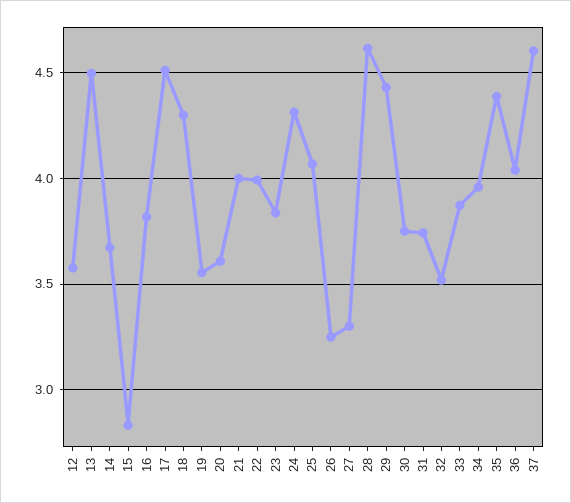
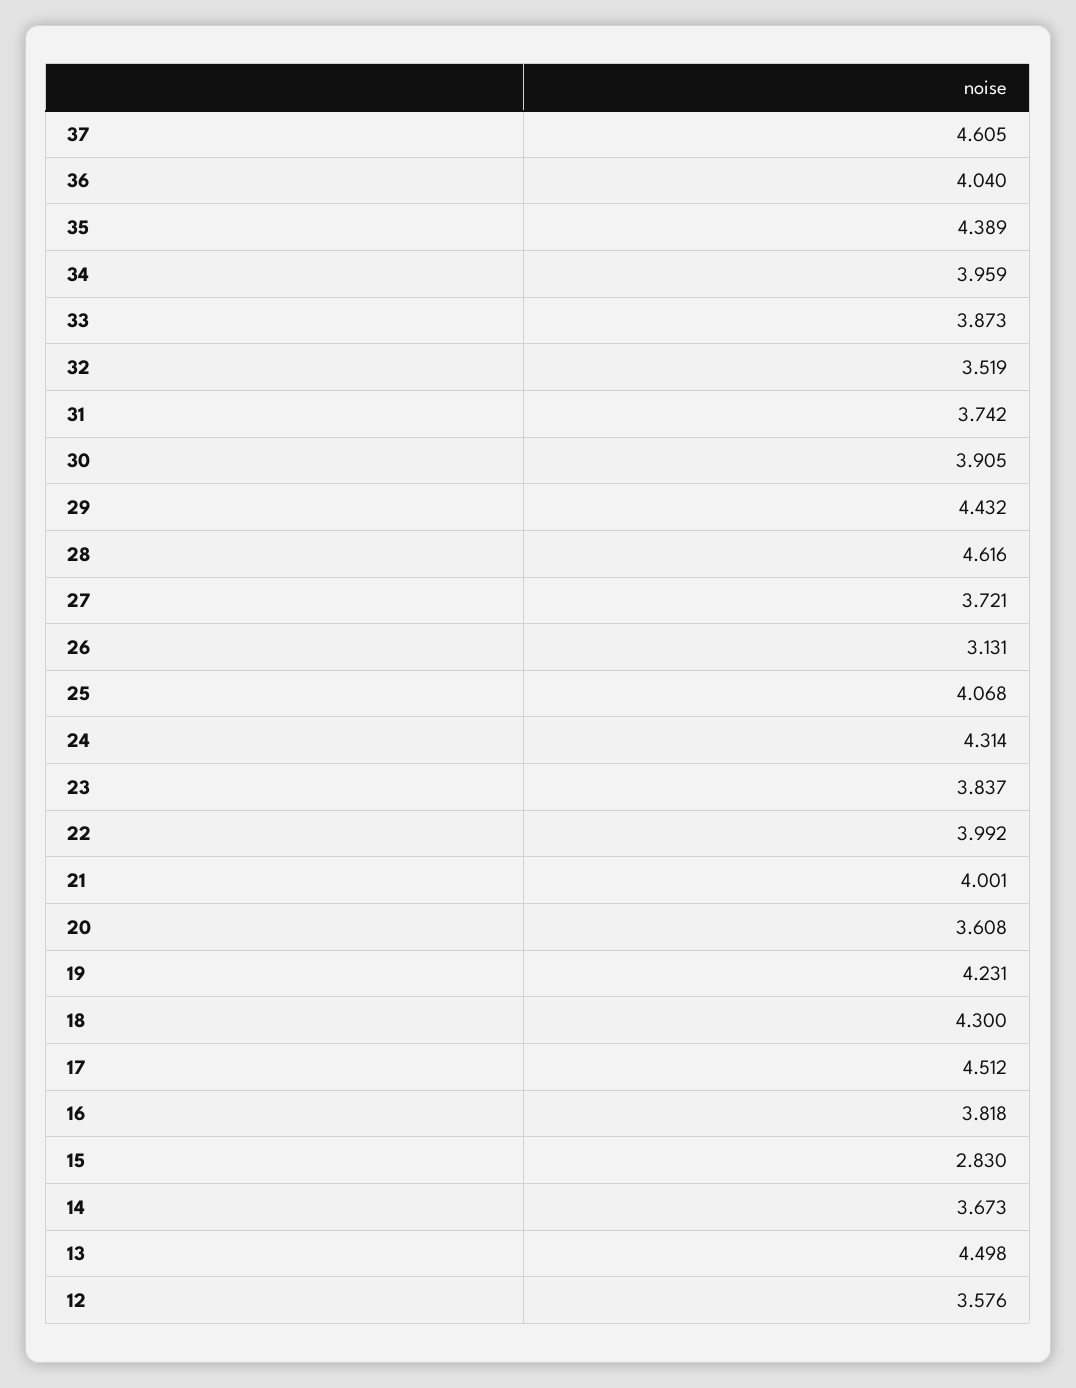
  {
    "12": 3.576,
    "13": 4.498,
    "14": 3.673,
    "15": 2.83,
    "16": 3.818,
    "17": 4.512,
    "18": 4.3,
-   "19": 3.55,
+   "19": 4.231,
    "20": 3.608,
    "21": 4.001,
    "22": 3.992,
    "23": 3.837,
    "24": 4.314,
    "25": 4.068,
-   "26": 3.25,
+   "26": 3.131,
-   "27": 3.3,
+   "27": 3.721,
    "28": 4.616,
    "29": 4.432,
-   "30": 3.75,
+   "30": 3.905,
    "31": 3.742,
    "32": 3.519,
    "33": 3.873,
    "34": 3.959,
    "35": 4.389,
    "36": 4.04,
    "37": 4.605
  }

